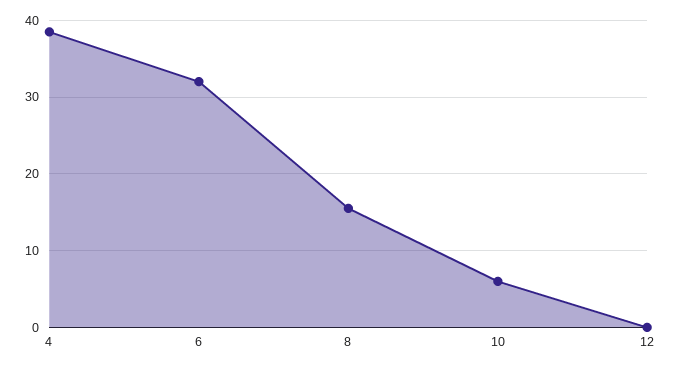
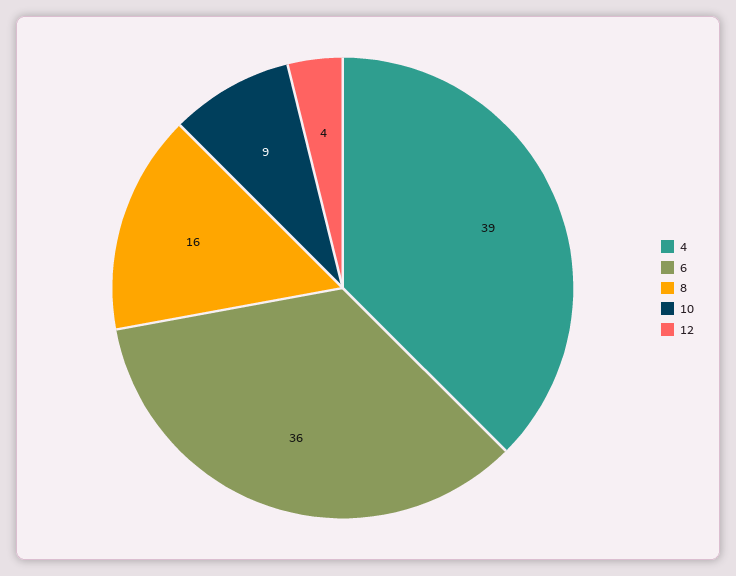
  {
    "4": 39,
-   "6": 32,
+   "6": 36,
    "8": 16,
-   "10": 6,
+   "10": 9,
-   "12": 0
+   "12": 4
  }

